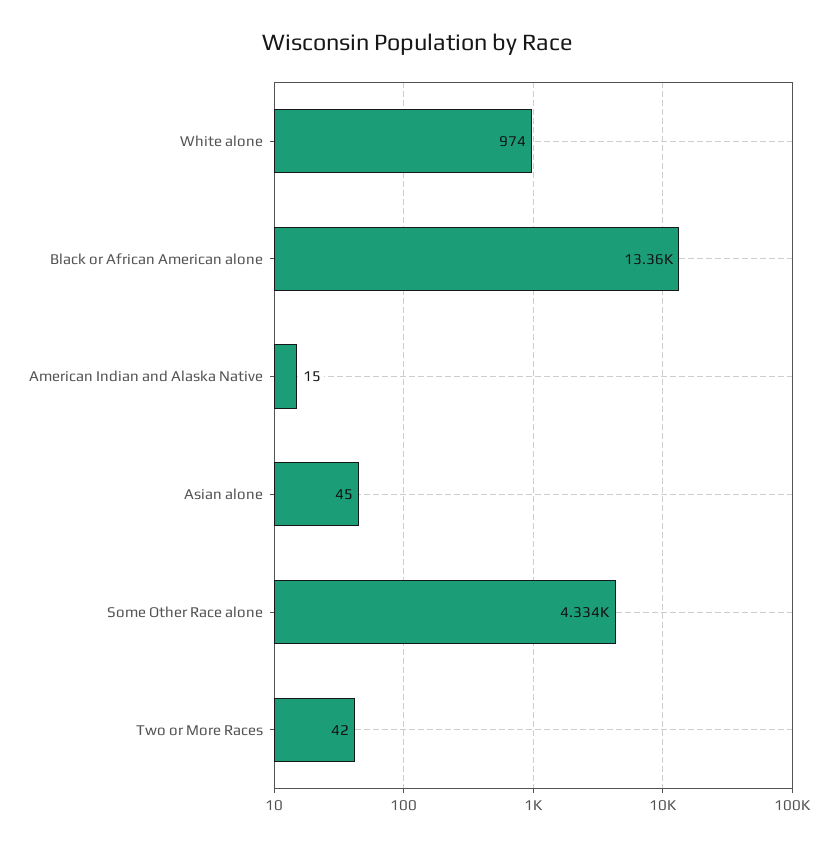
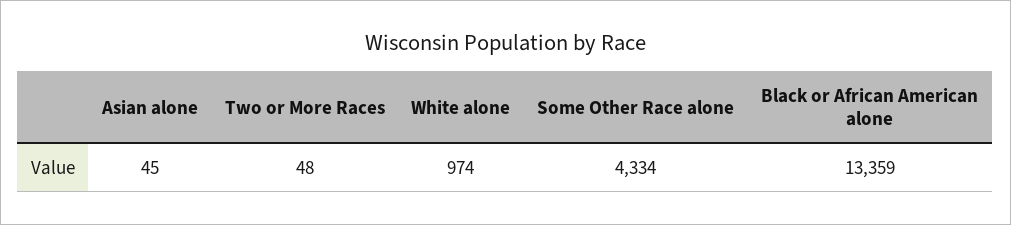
  {
    "White alone": 974,
    "Black or African American alone": 13359,
-   "American Indian and Alaska Native": 15,
    "Asian alone": 45,
    "Some Other Race alone": 4334,
-   "Two or More Races": 42
+   "Two or More Races": 48
  }

